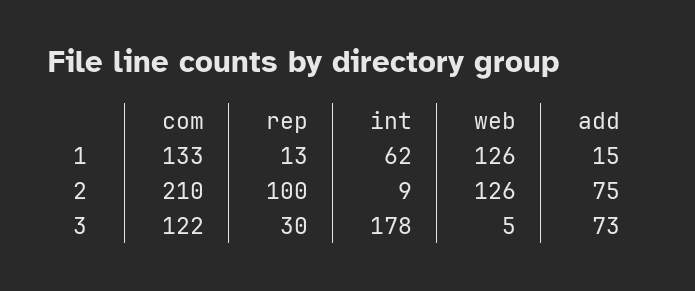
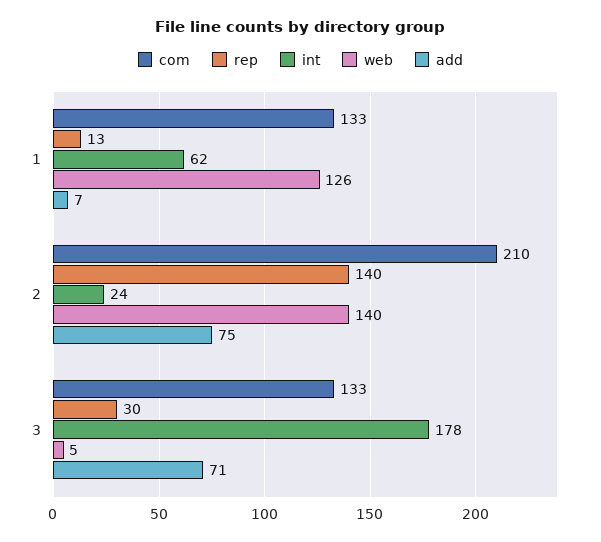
  {
    "com": {
      "1": 133,
      "2": 210,
-     "3": 122
+     "3": 133
    },
    "rep": {
      "1": 13,
-     "2": 100,
+     "2": 140,
      "3": 30
    },
    "int": {
      "1": 62,
-     "2": 9,
+     "2": 24,
      "3": 178
    },
    "web": {
      "1": 126,
-     "2": 126,
+     "2": 140,
      "3": 5
    },
    "add": {
-     "1": 15,
+     "1": 7,
      "2": 75,
-     "3": 73
+     "3": 71
    }
  }

